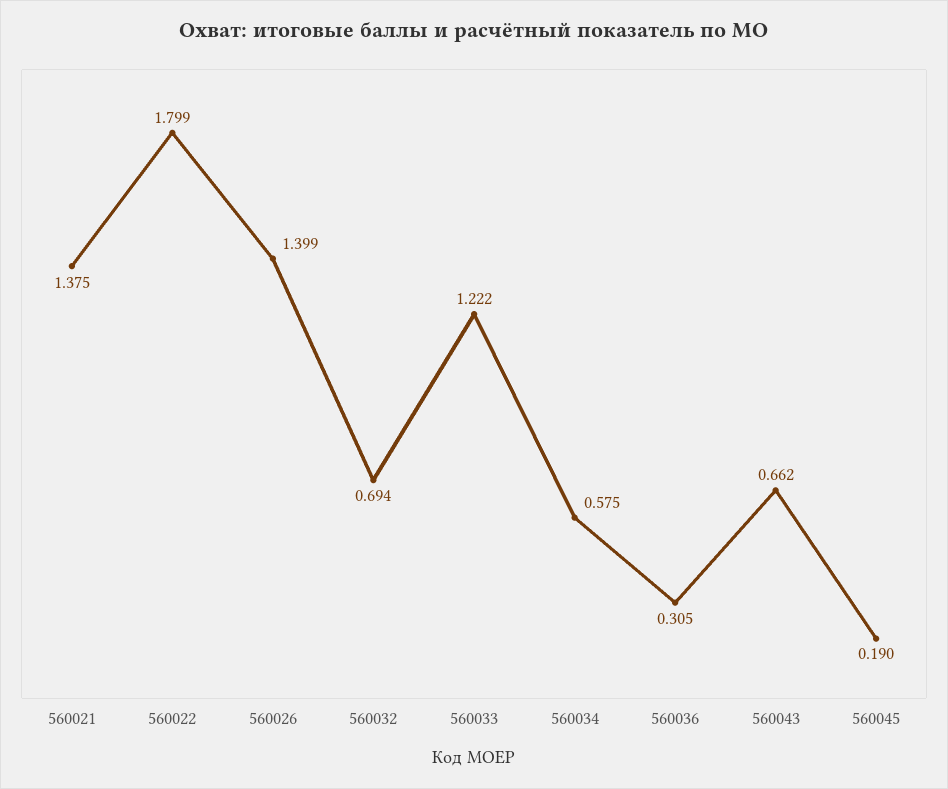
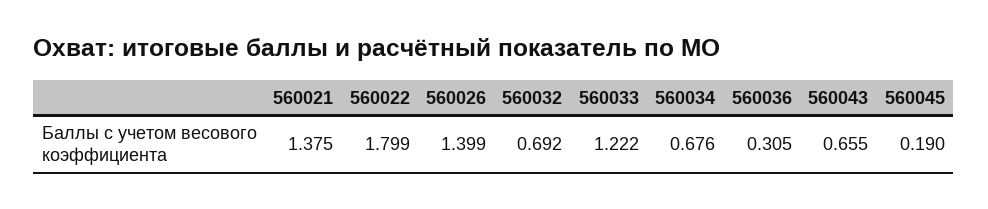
  {
    "560021": 1.375,
    "560022": 1.799,
    "560026": 1.399,
-   "560032": 0.694,
+   "560032": 0.692,
    "560033": 1.222,
-   "560034": 0.575,
+   "560034": 0.676,
    "560036": 0.305,
-   "560043": 0.662,
+   "560043": 0.655,
    "560045": 0.19
  }

